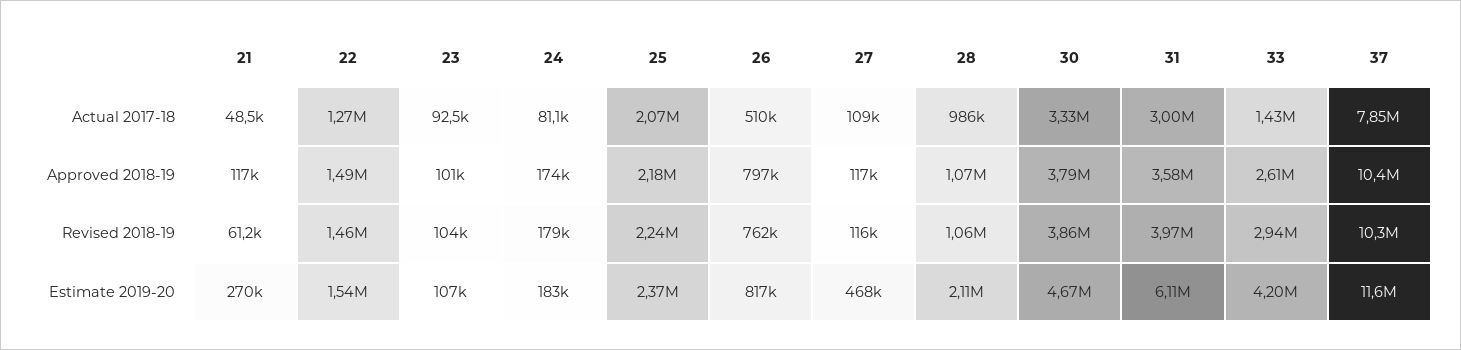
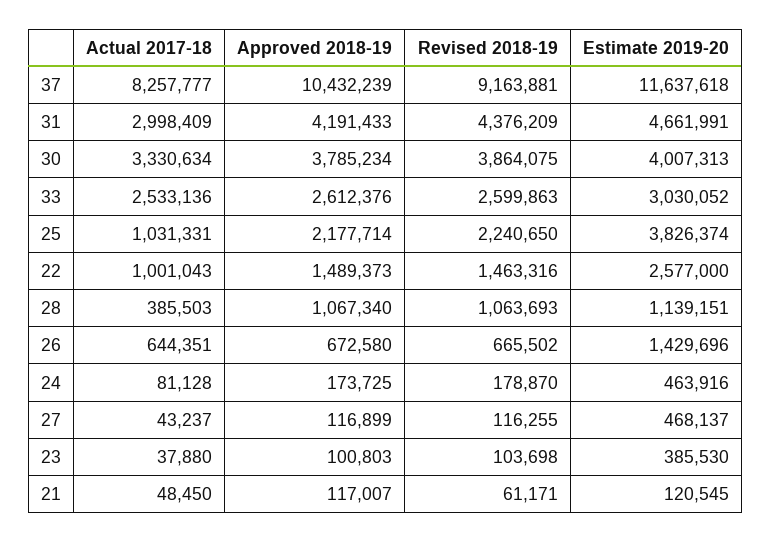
  {
    "21": {
      "Actual 2017-18": 48450,
      "Approved 2018-19": 117007,
      "Revised 2018-19": 61171,
-     "Estimate 2019-20": 270000
+     "Estimate 2019-20": 120545
    },
    "22": {
-     "Actual 2017-18": 1270000,
+     "Actual 2017-18": 1001043,
      "Approved 2018-19": 1489373,
      "Revised 2018-19": 1463316,
-     "Estimate 2019-20": 1540000
+     "Estimate 2019-20": 2577000
    },
    "23": {
-     "Actual 2017-18": 92500,
+     "Actual 2017-18": 37880,
      "Approved 2018-19": 100803,
      "Revised 2018-19": 103698,
-     "Estimate 2019-20": 107000
+     "Estimate 2019-20": 385530
    },
    "24": {
      "Actual 2017-18": 81128,
      "Approved 2018-19": 173725,
      "Revised 2018-19": 178870,
-     "Estimate 2019-20": 183000
+     "Estimate 2019-20": 463916
    },
    "25": {
-     "Actual 2017-18": 2070000,
+     "Actual 2017-18": 1031331,
      "Approved 2018-19": 2177714,
      "Revised 2018-19": 2240650,
-     "Estimate 2019-20": 2370000
+     "Estimate 2019-20": 3826374
    },
    "26": {
-     "Actual 2017-18": 510000,
+     "Actual 2017-18": 644351,
-     "Approved 2018-19": 797000,
+     "Approved 2018-19": 672580,
-     "Revised 2018-19": 762000,
+     "Revised 2018-19": 665502,
-     "Estimate 2019-20": 817000
+     "Estimate 2019-20": 1429696
    },
    "27": {
-     "Actual 2017-18": 109000,
+     "Actual 2017-18": 43237,
      "Approved 2018-19": 116899,
      "Revised 2018-19": 116255,
      "Estimate 2019-20": 468137
    },
    "28": {
-     "Actual 2017-18": 986000,
+     "Actual 2017-18": 385503,
      "Approved 2018-19": 1067340,
      "Revised 2018-19": 1063693,
-     "Estimate 2019-20": 2110000
+     "Estimate 2019-20": 1139151
    },
    "30": {
      "Actual 2017-18": 3330634,
      "Approved 2018-19": 3785234,
      "Revised 2018-19": 3864075,
-     "Estimate 2019-20": 4670000
+     "Estimate 2019-20": 4007313
    },
    "31": {
      "Actual 2017-18": 2998409,
-     "Approved 2018-19": 3580000,
+     "Approved 2018-19": 4191433,
-     "Revised 2018-19": 3970000,
+     "Revised 2018-19": 4376209,
-     "Estimate 2019-20": 6110000
+     "Estimate 2019-20": 4661991
    },
    "33": {
-     "Actual 2017-18": 1430000,
+     "Actual 2017-18": 2533136,
      "Approved 2018-19": 2612376,
-     "Revised 2018-19": 2940000,
+     "Revised 2018-19": 2599863,
-     "Estimate 2019-20": 4200000
+     "Estimate 2019-20": 3030052
    },
    "37": {
-     "Actual 2017-18": 7850000,
+     "Actual 2017-18": 8257777,
      "Approved 2018-19": 10432239,
-     "Revised 2018-19": 10300000,
+     "Revised 2018-19": 9163881,
      "Estimate 2019-20": 11637618
    }
  }

